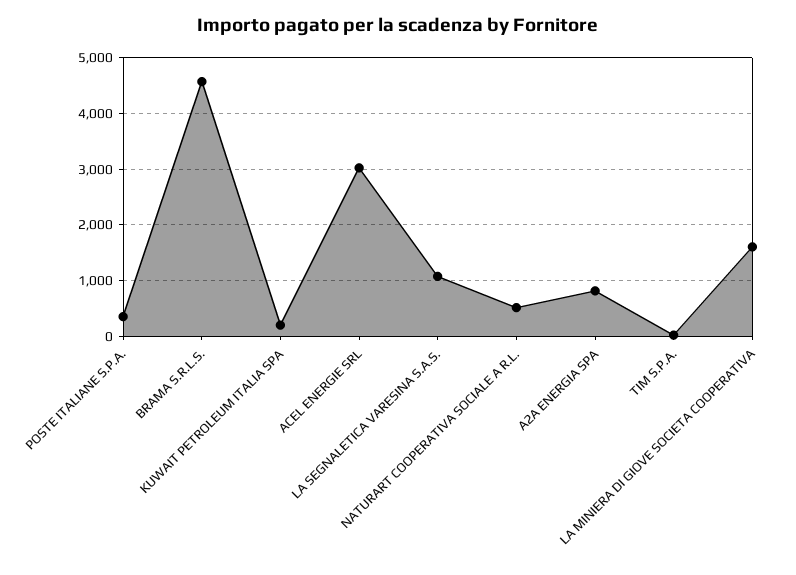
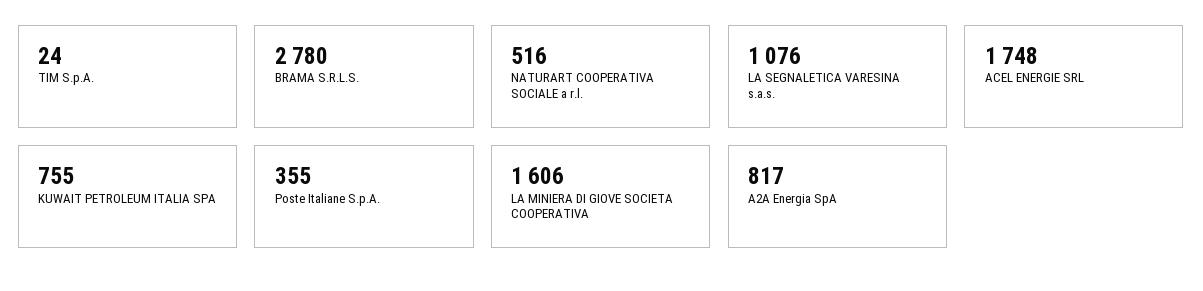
  {
    "POSTE ITALIANE S.P.A.": 355,
-   "BRAMA S.R.L.S.": 4600,
+   "BRAMA S.R.L.S.": 2780,
-   "KUWAIT PETROLEUM ITALIA SPA": 200,
+   "KUWAIT PETROLEUM ITALIA SPA": 755,
-   "ACEL ENERGIE SRL": 3000,
+   "ACEL ENERGIE SRL": 1748,
    "LA SEGNALETICA VARESINA S.A.S.": 1076,
    "NATURART COOPERATIVA SOCIALE A R.L.": 516,
    "A2A ENERGIA SPA": 817,
    "TIM S.P.A.": 24,
    "LA MINIERA DI GIOVE SOCIETA COOPERATIVA": 1606
  }

